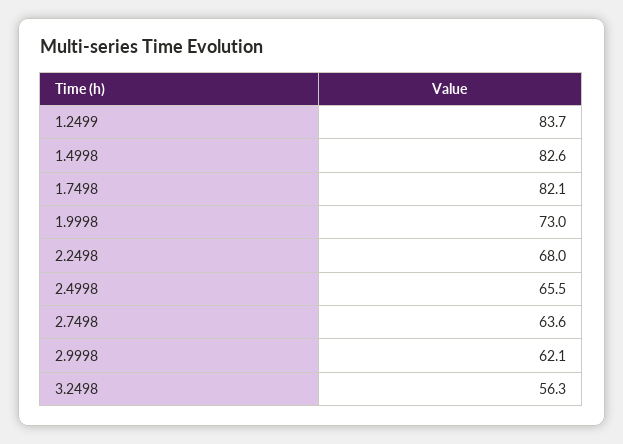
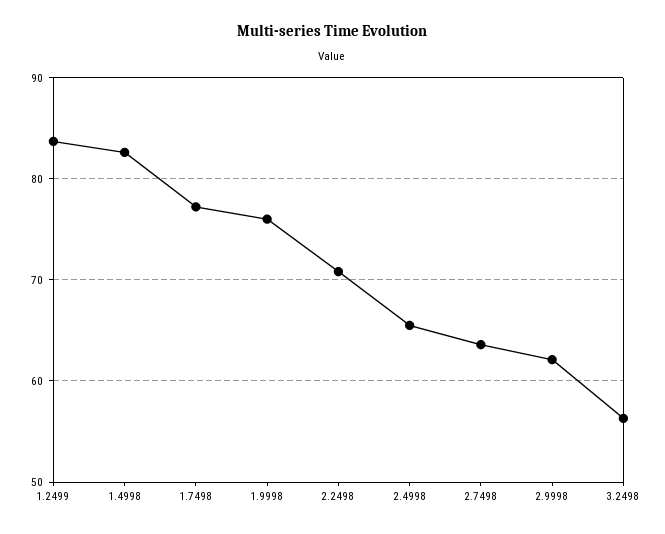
  {
    "1.2499": 83.7,
    "1.4998": 82.6,
-   "1.7498": 82.1,
+   "1.7498": 77,
-   "1.9998": 73,
+   "1.9998": 76,
-   "2.2498": 68,
+   "2.2498": 71,
    "2.4998": 65.5,
    "2.7498": 63.6,
    "2.9998": 62.1,
    "3.2498": 56.3
  }

